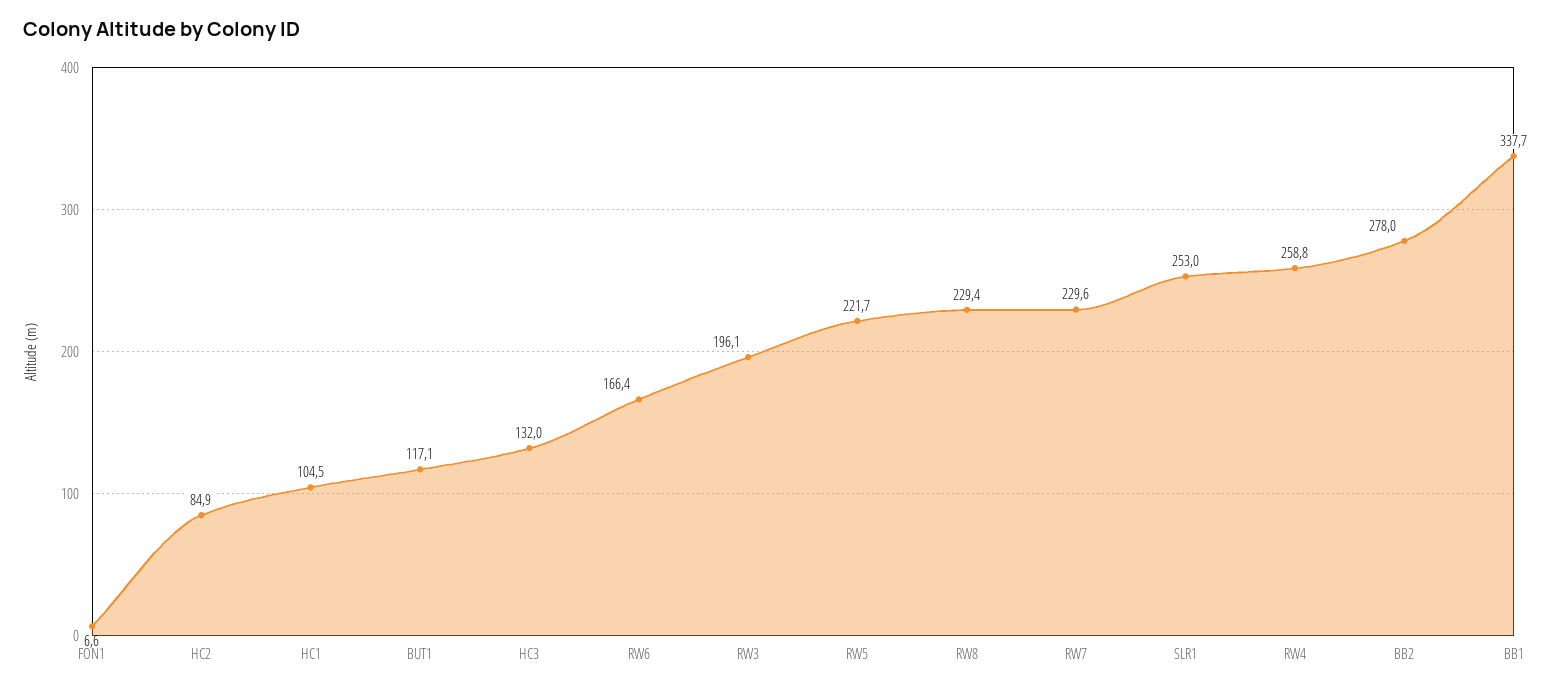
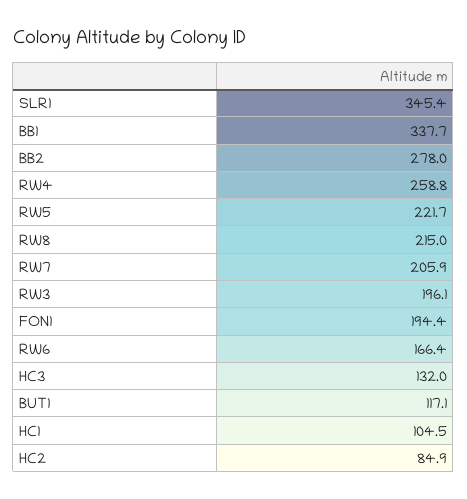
  {
-   "FON1": 6.6,
+   "FON1": 194.4,
    "HC2": 84.9,
    "HC1": 104.5,
    "BUT1": 117.1,
    "HC3": 132,
    "RW6": 166.4,
    "RW3": 196.1,
    "RW5": 221.7,
-   "RW8": 229.4,
+   "RW8": 215,
-   "RW7": 229.6,
+   "RW7": 205.9,
-   "SLR1": 253,
+   "SLR1": 345.4,
    "RW4": 258.8,
    "BB2": 278,
    "BB1": 337.7
  }

